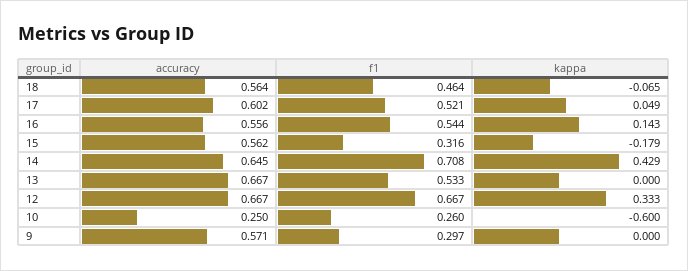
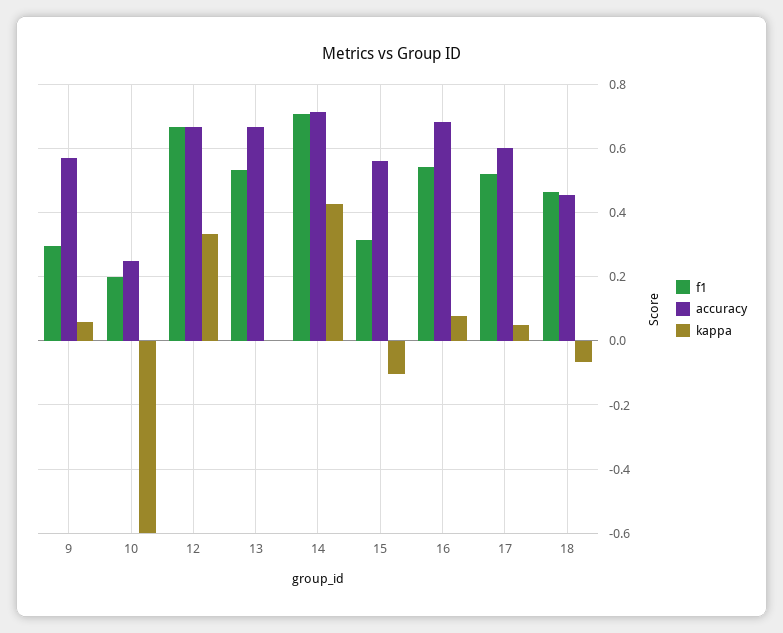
  {
    "accuracy": {
-     "18": 0.564,
+     "18": 0.46,
      "17": 0.602,
-     "16": 0.556,
+     "16": 0.68,
      "15": 0.562,
-     "14": 0.645,
+     "14": 0.72,
      "13": 0.667,
      "12": 0.667,
      "10": 0.25,
      "9": 0.571
    },
    "f1": {
      "18": 0.464,
      "17": 0.521,
      "16": 0.544,
      "15": 0.316,
      "14": 0.708,
      "13": 0.533,
      "12": 0.667,
-     "10": 0.26,
+     "10": 0.2,
      "9": 0.297
    },
    "kappa": {
      "18": -0.065,
      "17": 0.049,
-     "16": 0.143,
+     "16": 0.08,
-     "15": -0.179,
+     "15": -0.1,
      "14": 0.429,
      "13": 0,
      "12": 0.333,
      "10": -0.6,
-     "9": 0
+     "9": 0.06
    }
  }

